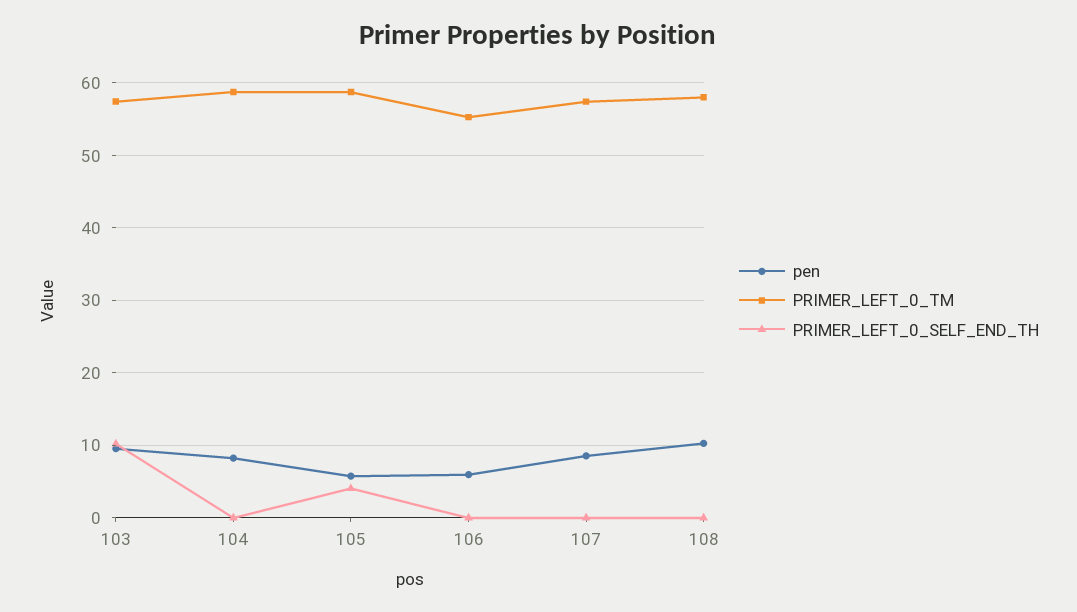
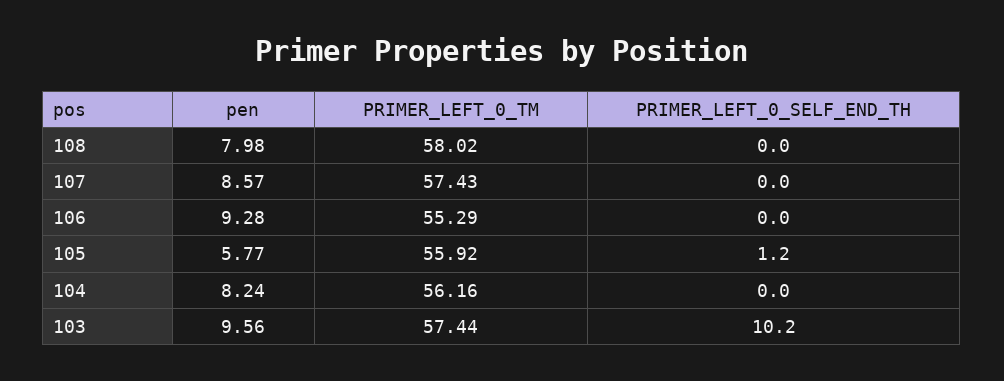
  {
    "pen": {
      "103": 9.56,
      "104": 8.24,
      "105": 5.77,
-     "106": 6,
+     "106": 9.28,
      "107": 8.57,
-     "108": 10
+     "108": 7.98
    },
    "PRIMER_LEFT_0_TM": {
      "103": 57.44,
-     "104": 59,
+     "104": 56.16,
-     "105": 59,
+     "105": 55.92,
      "106": 55.29,
      "107": 57.43,
      "108": 58.02
    },
    "PRIMER_LEFT_0_SELF_END_TH": {
      "103": 10.2,
      "104": 0,
-     "105": 4,
+     "105": 1.2,
      "106": 0,
      "107": 0,
      "108": 0
    }
  }

